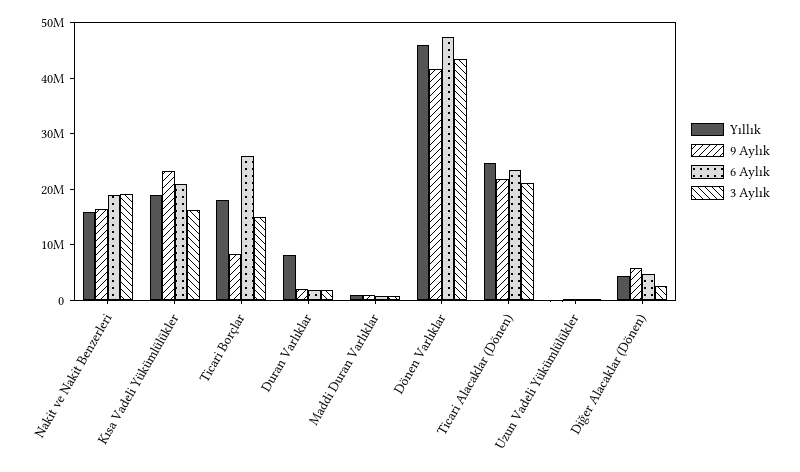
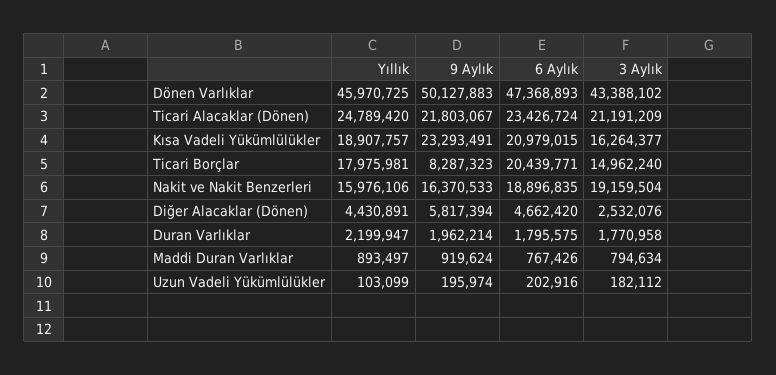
  {
    "Yıllık": {
      "Nakit ve Nakit Benzerleri": 15976106,
      "Kısa Vadeli Yükümlülükler": 18907757,
      "Ticari Borçlar": 17975981,
-     "Duran Varlıklar": 8000000,
+     "Duran Varlıklar": 2199947,
      "Maddi Duran Varlıklar": 893497,
      "Dönen Varlıklar": 45970725,
      "Ticari Alacaklar (Dönen)": 24789420,
      "Uzun Vadeli Yükümlülükler": 103099,
      "Diğer Alacaklar (Dönen)": 4430891
    },
    "9 Aylık": {
      "Nakit ve Nakit Benzerleri": 16370533,
      "Kısa Vadeli Yükümlülükler": 23293491,
      "Ticari Borçlar": 8287323,
      "Duran Varlıklar": 1962214,
      "Maddi Duran Varlıklar": 919624,
-     "Dönen Varlıklar": 42000000,
+     "Dönen Varlıklar": 50127883,
      "Ticari Alacaklar (Dönen)": 21803067,
      "Uzun Vadeli Yükümlülükler": 195974,
      "Diğer Alacaklar (Dönen)": 5817394
    },
    "6 Aylık": {
      "Nakit ve Nakit Benzerleri": 18896835,
      "Kısa Vadeli Yükümlülükler": 20979015,
-     "Ticari Borçlar": 26000000,
+     "Ticari Borçlar": 20439771,
      "Duran Varlıklar": 1795575,
      "Maddi Duran Varlıklar": 767426,
      "Dönen Varlıklar": 47368893,
      "Ticari Alacaklar (Dönen)": 23426724,
      "Uzun Vadeli Yükümlülükler": 202916,
      "Diğer Alacaklar (Dönen)": 4662420
    },
    "3 Aylık": {
      "Nakit ve Nakit Benzerleri": 19159504,
      "Kısa Vadeli Yükümlülükler": 16264377,
      "Ticari Borçlar": 14962240,
      "Duran Varlıklar": 1770958,
      "Maddi Duran Varlıklar": 794634,
      "Dönen Varlıklar": 43388102,
      "Ticari Alacaklar (Dönen)": 21191209,
      "Uzun Vadeli Yükümlülükler": 182112,
      "Diğer Alacaklar (Dönen)": 2532076
    }
  }

